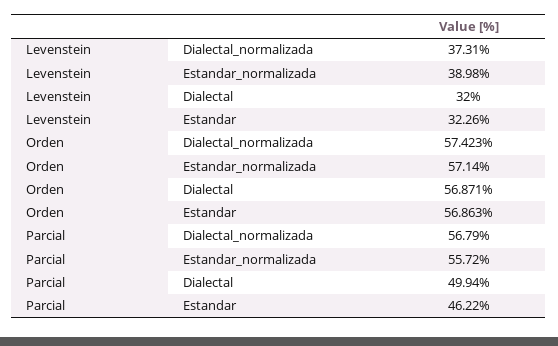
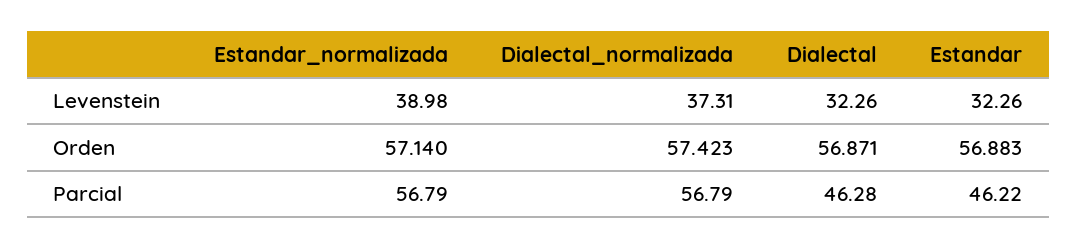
  {
    "Levenstein": {
      "Dialectal_normalizada": 37.31,
      "Estandar_normalizada": 38.98,
-     "Dialectal": 32,
+     "Dialectal": 32.26,
      "Estandar": 32.26
    },
    "Orden": {
      "Dialectal_normalizada": 57.423,
      "Estandar_normalizada": 57.14,
      "Dialectal": 56.871,
-     "Estandar": 56.863
+     "Estandar": 56.883
    },
    "Parcial": {
      "Dialectal_normalizada": 56.79,
-     "Estandar_normalizada": 55.72,
+     "Estandar_normalizada": 56.79,
-     "Dialectal": 49.94,
+     "Dialectal": 46.28,
      "Estandar": 46.22
    }
  }

